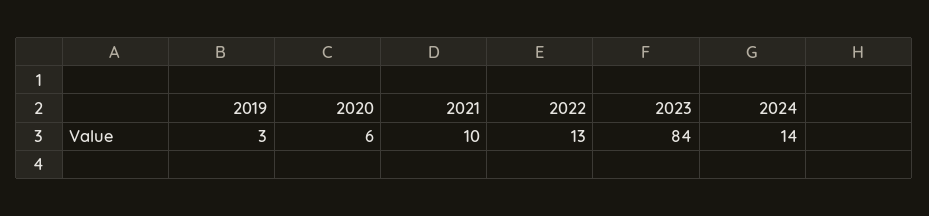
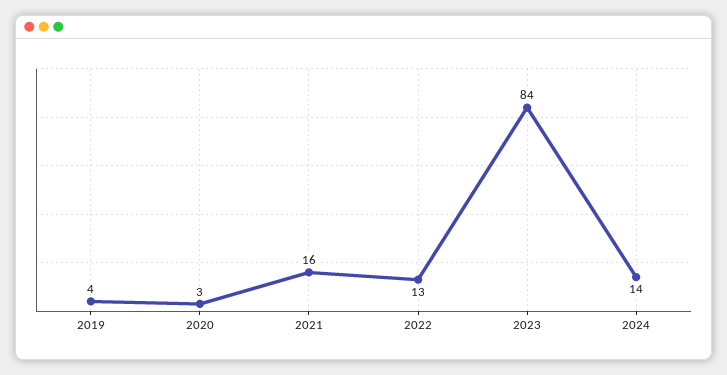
  {
-   "2019": 3,
+   "2019": 4,
-   "2020": 6,
+   "2020": 3,
-   "2021": 10,
+   "2021": 16,
    "2022": 13,
    "2023": 84,
    "2024": 14
  }

